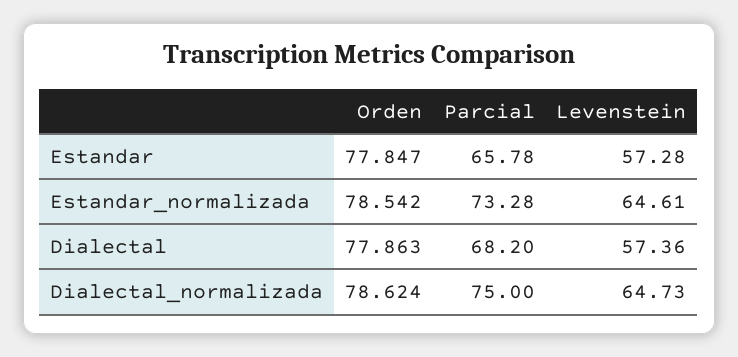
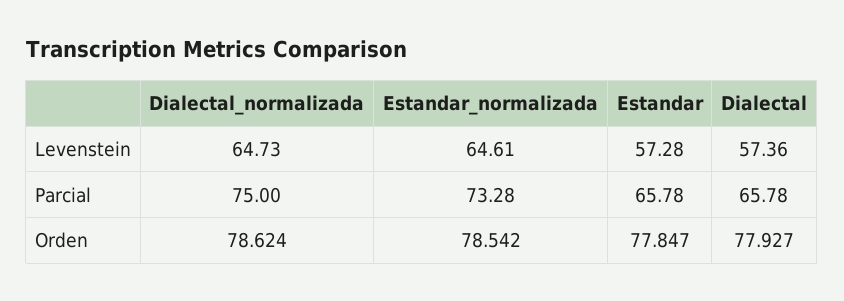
  {
    "Orden": {
      "Estandar": 77.847,
      "Estandar_normalizada": 78.542,
-     "Dialectal": 77.863,
+     "Dialectal": 77.927,
      "Dialectal_normalizada": 78.624
    },
    "Parcial": {
      "Estandar": 65.78,
      "Estandar_normalizada": 73.28,
-     "Dialectal": 68.2,
+     "Dialectal": 65.78,
      "Dialectal_normalizada": 75
    },
    "Levenstein": {
      "Estandar": 57.28,
      "Estandar_normalizada": 64.61,
      "Dialectal": 57.36,
      "Dialectal_normalizada": 64.73
    }
  }

